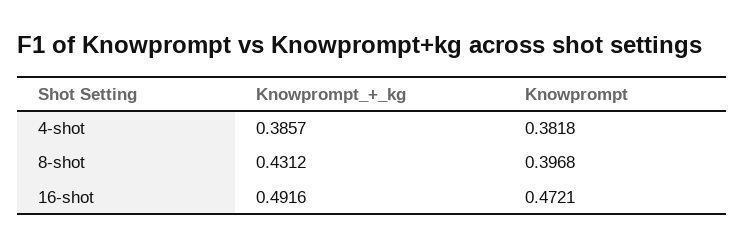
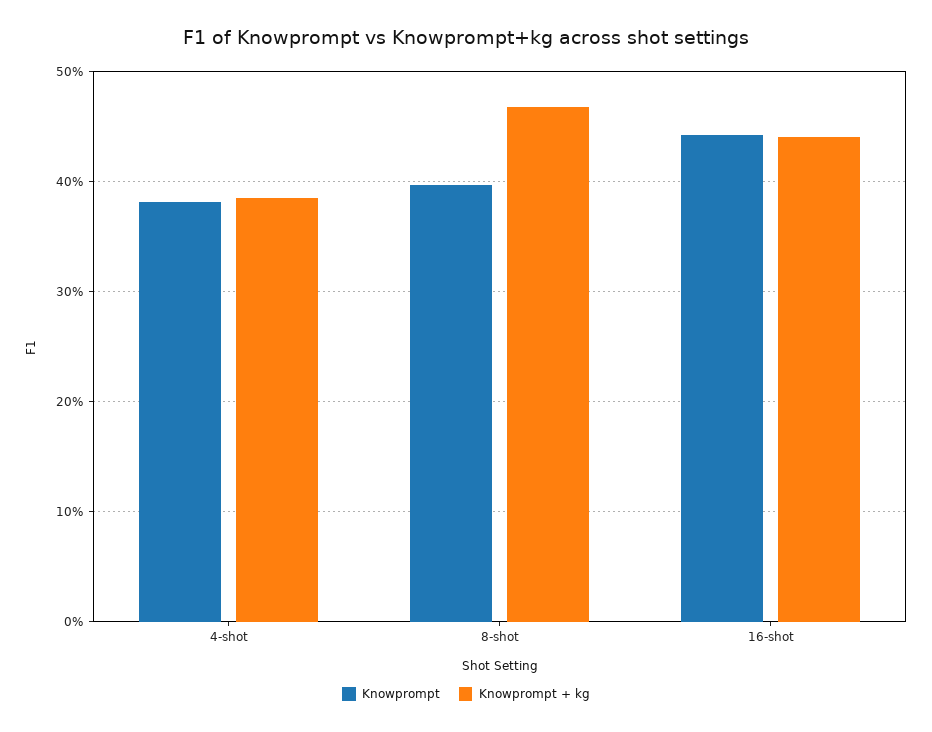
  {
    "Knowprompt_+_kg": {
      "4-shot": 0.3857,
-     "8-shot": 0.4312,
+     "8-shot": 0.47,
-     "16-shot": 0.4916
+     "16-shot": 0.44
    },
    "Knowprompt": {
      "4-shot": 0.3818,
      "8-shot": 0.3968,
-     "16-shot": 0.4721
+     "16-shot": 0.44
    }
  }

